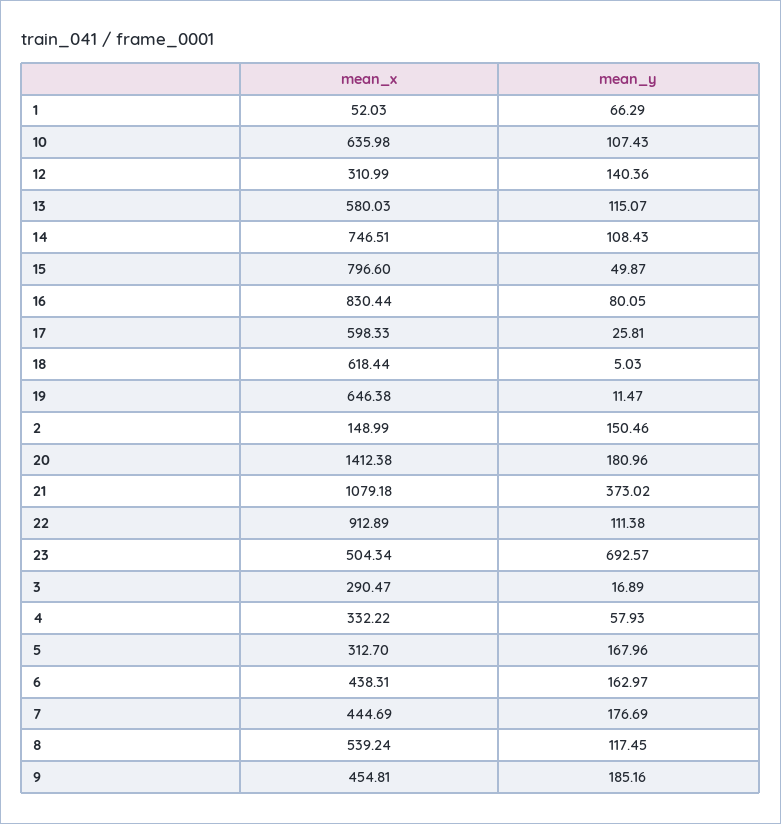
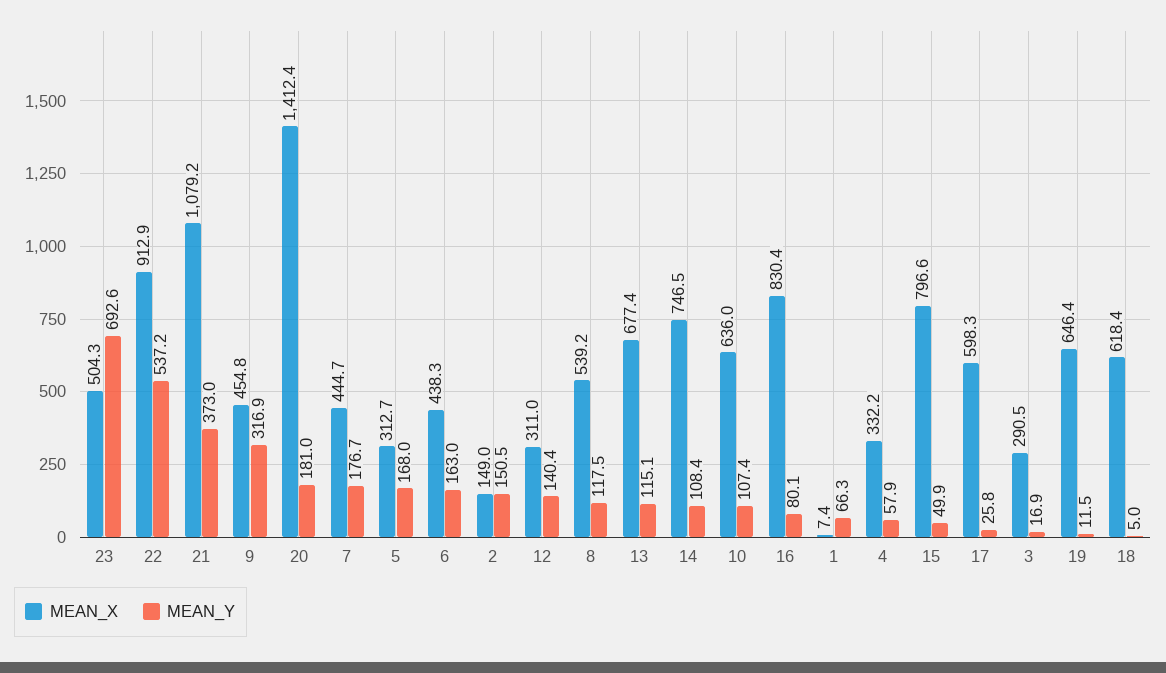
  {
    "mean_x": {
-     "1": 52.03,
+     "1": 7.4,
      "10": 635.98,
      "12": 310.99,
-     "13": 580.03,
+     "13": 677.4,
      "14": 746.51,
      "15": 796.6,
      "16": 830.44,
      "17": 598.33,
      "18": 618.44,
      "19": 646.38,
      "2": 148.99,
      "20": 1412.38,
      "21": 1079.18,
      "22": 912.89,
      "23": 504.34,
      "3": 290.47,
      "4": 332.22,
      "5": 312.7,
      "6": 438.31,
      "7": 444.69,
      "8": 539.24,
      "9": 454.81
    },
    "mean_y": {
      "1": 66.29,
      "10": 107.43,
      "12": 140.36,
      "13": 115.07,
      "14": 108.43,
      "15": 49.87,
      "16": 80.05,
      "17": 25.81,
      "18": 5.03,
      "19": 11.47,
      "2": 150.46,
      "20": 180.96,
      "21": 373.02,
-     "22": 111.38,
+     "22": 537.2,
      "23": 692.57,
      "3": 16.89,
      "4": 57.93,
      "5": 167.96,
      "6": 162.97,
      "7": 176.69,
      "8": 117.45,
-     "9": 185.16
+     "9": 316.9
    }
  }

